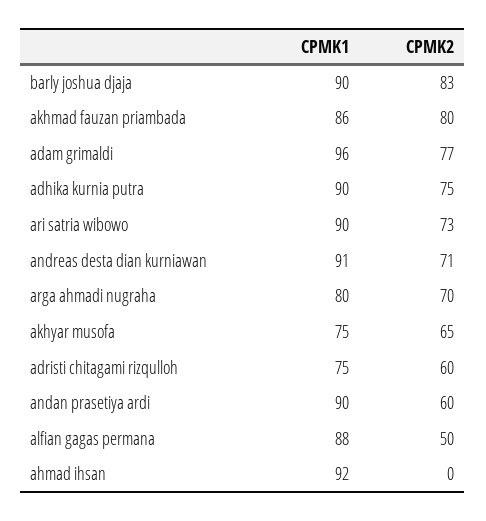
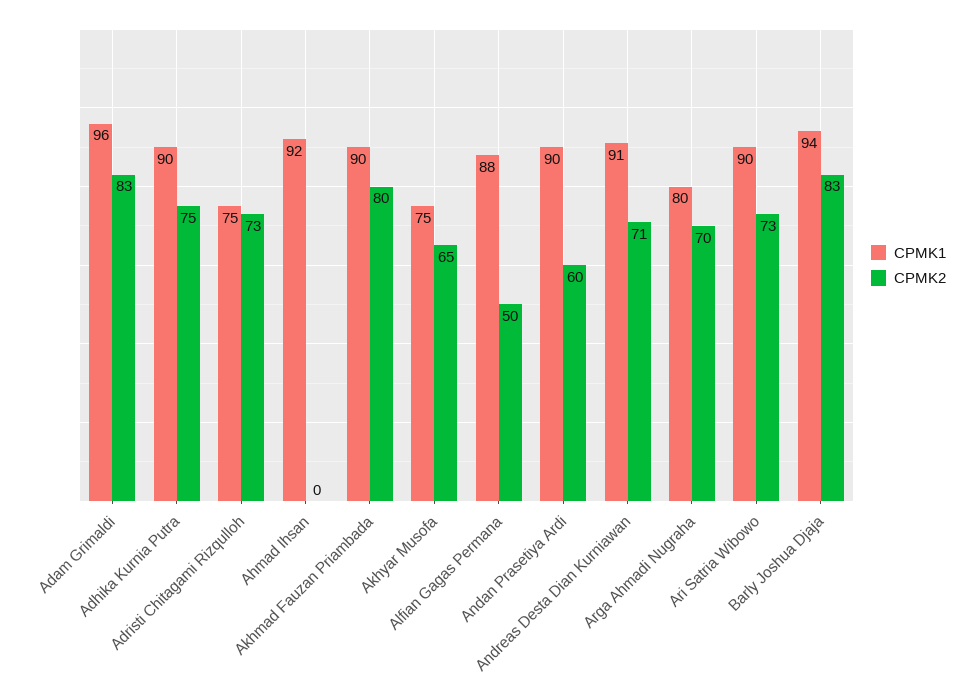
  {
    "CPMK1": {
-     "barly joshua djaja": 90,
+     "barly joshua djaja": 94,
-     "akhmad fauzan priambada": 86,
+     "akhmad fauzan priambada": 90,
      "adam grimaldi": 96,
      "adhika kurnia putra": 90,
      "ari satria wibowo": 90,
      "andreas desta dian kurniawan": 91,
      "arga ahmadi nugraha": 80,
      "akhyar musofa": 75,
      "adristi chitagami rizqulloh": 75,
      "andan prasetiya ardi": 90,
      "alfian gagas permana": 88,
      "ahmad ihsan": 92
    },
    "CPMK2": {
      "barly joshua djaja": 83,
      "akhmad fauzan priambada": 80,
-     "adam grimaldi": 77,
+     "adam grimaldi": 83,
      "adhika kurnia putra": 75,
      "ari satria wibowo": 73,
      "andreas desta dian kurniawan": 71,
      "arga ahmadi nugraha": 70,
      "akhyar musofa": 65,
-     "adristi chitagami rizqulloh": 60,
+     "adristi chitagami rizqulloh": 73,
      "andan prasetiya ardi": 60,
      "alfian gagas permana": 50,
      "ahmad ihsan": 0
    }
  }

